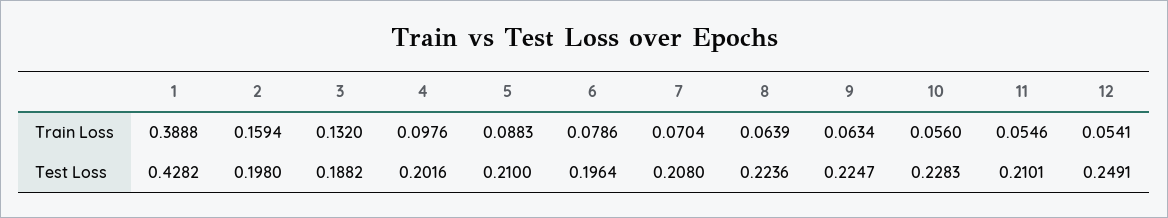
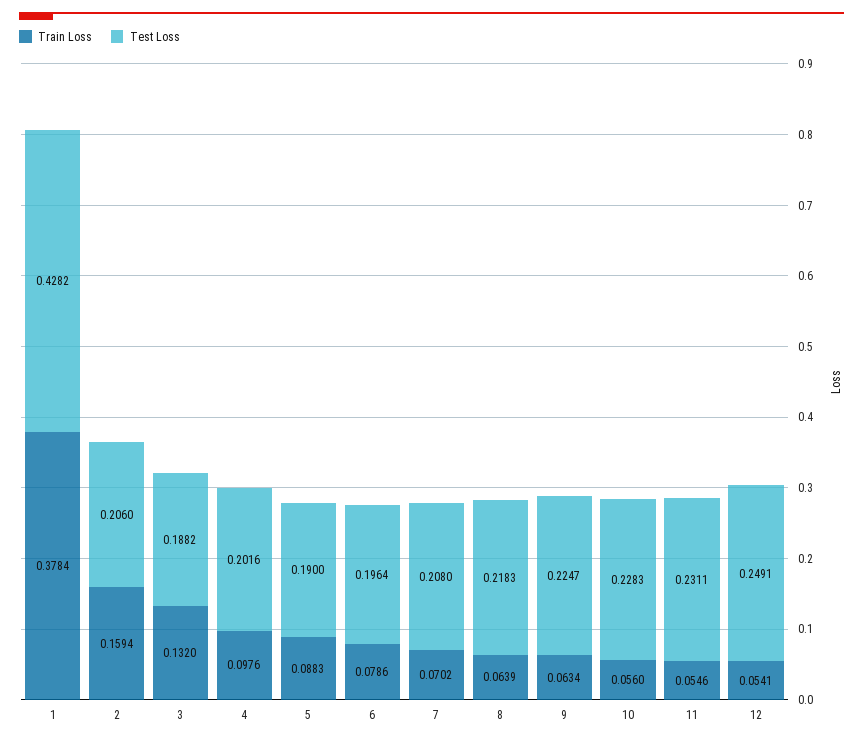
  {
    "Train Loss": {
-     "1": 0.3888,
+     "1": 0.3784,
      "2": 0.1594,
      "3": 0.132,
      "4": 0.0976,
      "5": 0.0883,
      "6": 0.0786,
-     "7": 0.0704,
+     "7": 0.0702,
      "8": 0.0639,
      "9": 0.0634,
      "10": 0.056,
      "11": 0.0546,
      "12": 0.0541
    },
    "Test Loss": {
      "1": 0.4282,
-     "2": 0.198,
+     "2": 0.206,
      "3": 0.1882,
      "4": 0.2016,
-     "5": 0.21,
+     "5": 0.19,
      "6": 0.1964,
      "7": 0.208,
-     "8": 0.2236,
+     "8": 0.2183,
      "9": 0.2247,
      "10": 0.2283,
-     "11": 0.2101,
+     "11": 0.2311,
      "12": 0.2491
    }
  }

